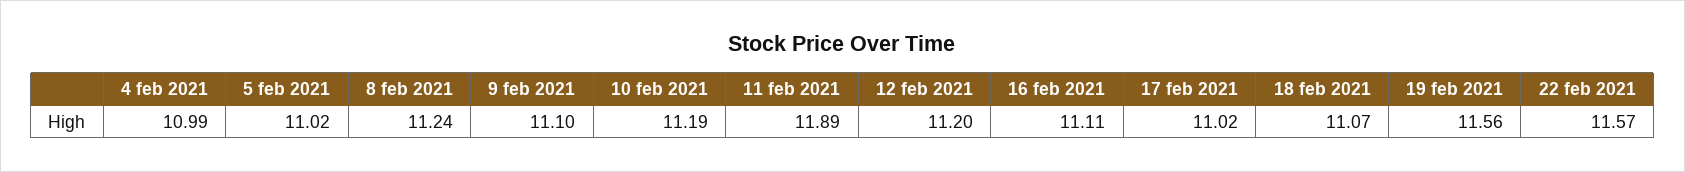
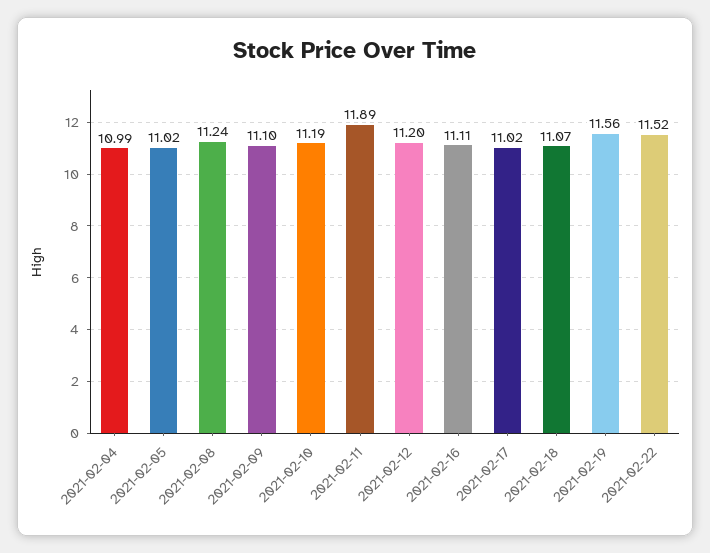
  {
    "4 feb 2021": 10.99,
    "5 feb 2021": 11.02,
    "8 feb 2021": 11.24,
    "9 feb 2021": 11.1,
    "10 feb 2021": 11.19,
    "11 feb 2021": 11.89,
    "12 feb 2021": 11.2,
    "16 feb 2021": 11.11,
    "17 feb 2021": 11.02,
    "18 feb 2021": 11.07,
    "19 feb 2021": 11.56,
-   "22 feb 2021": 11.57
+   "22 feb 2021": 11.52
  }

